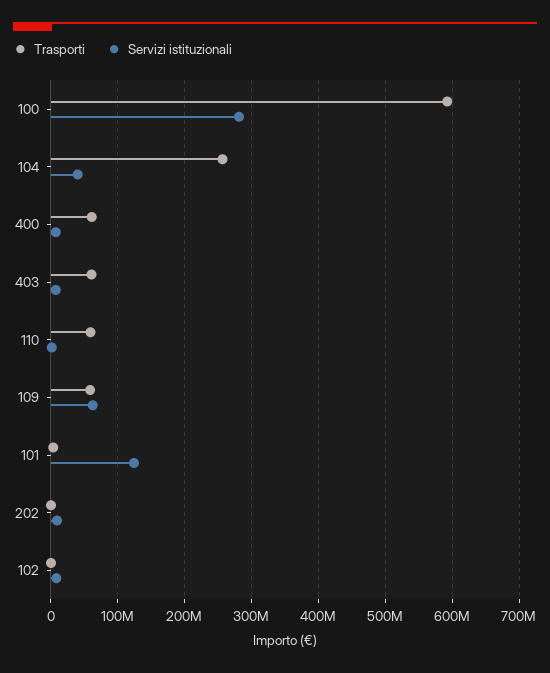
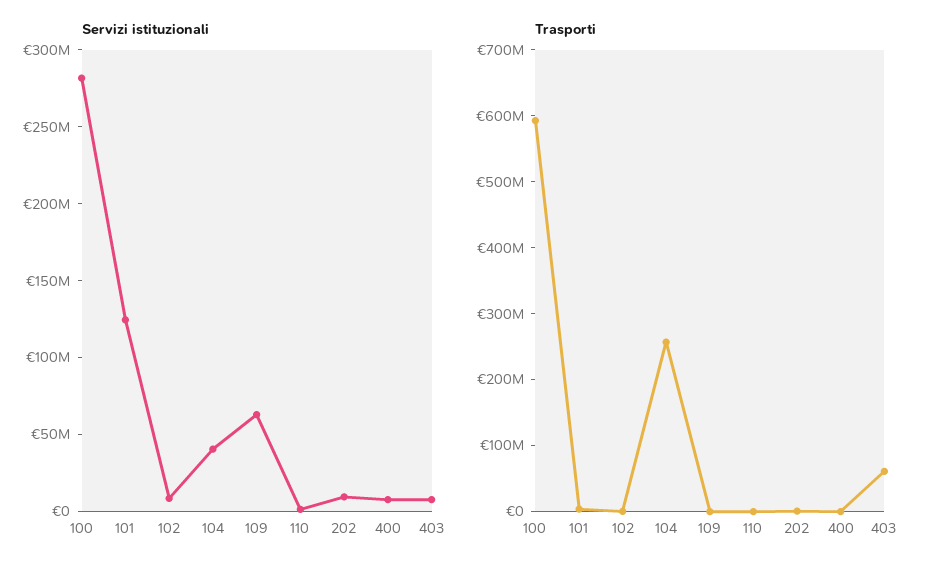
  {
    "Trasporti": {
      "100": 590000000,
      "104": 260000000,
-     "400": 60000000,
+     "400": 0,
      "403": 60000000,
-     "110": 60000000,
+     "110": 0,
-     "109": 60000000,
+     "109": 0,
      "101": 0,
      "202": 0,
      "102": 0
    },
    "Servizi istituzionali": {
      "100": 280000000,
      "104": 40000000,
      "400": 10000000,
      "403": 10000000,
      "110": 0,
      "109": 60000000,
      "101": 120000000,
      "202": 10000000,
      "102": 10000000
    }
  }

